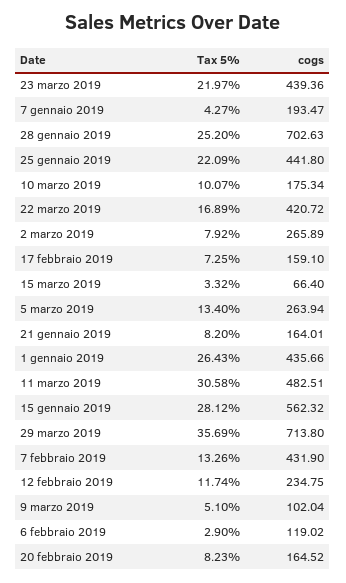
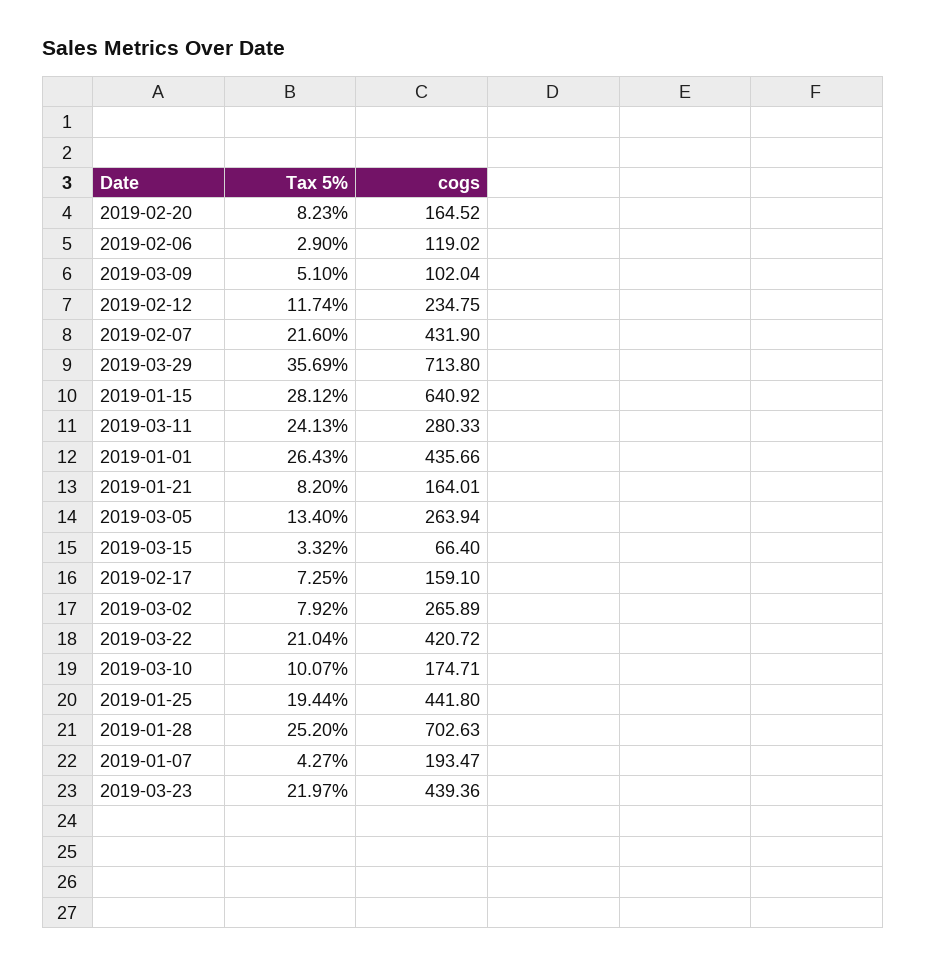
  {
    "Tax 5%": {
      "23 marzo 2019": 21.97,
      "7 gennaio 2019": 4.27,
      "28 gennaio 2019": 25.2,
-     "25 gennaio 2019": 22.09,
+     "25 gennaio 2019": 19.44,
      "10 marzo 2019": 10.07,
-     "22 marzo 2019": 16.89,
+     "22 marzo 2019": 21.04,
      "2 marzo 2019": 7.92,
      "17 febbraio 2019": 7.25,
      "15 marzo 2019": 3.32,
      "5 marzo 2019": 13.4,
      "21 gennaio 2019": 8.2,
      "1 gennaio 2019": 26.43,
-     "11 marzo 2019": 30.58,
+     "11 marzo 2019": 24.13,
      "15 gennaio 2019": 28.12,
      "29 marzo 2019": 35.69,
-     "7 febbraio 2019": 13.26,
+     "7 febbraio 2019": 21.6,
      "12 febbraio 2019": 11.74,
      "9 marzo 2019": 5.1,
      "6 febbraio 2019": 2.9,
      "20 febbraio 2019": 8.23
    },
    "cogs": {
      "23 marzo 2019": 439.36,
      "7 gennaio 2019": 193.47,
      "28 gennaio 2019": 702.63,
      "25 gennaio 2019": 441.8,
-     "10 marzo 2019": 175.34,
+     "10 marzo 2019": 174.71,
      "22 marzo 2019": 420.72,
      "2 marzo 2019": 265.89,
      "17 febbraio 2019": 159.1,
      "15 marzo 2019": 66.4,
      "5 marzo 2019": 263.94,
      "21 gennaio 2019": 164.01,
      "1 gennaio 2019": 435.66,
-     "11 marzo 2019": 482.51,
+     "11 marzo 2019": 280.33,
-     "15 gennaio 2019": 562.32,
+     "15 gennaio 2019": 640.92,
      "29 marzo 2019": 713.8,
      "7 febbraio 2019": 431.9,
      "12 febbraio 2019": 234.75,
      "9 marzo 2019": 102.04,
      "6 febbraio 2019": 119.02,
      "20 febbraio 2019": 164.52
    }
  }

